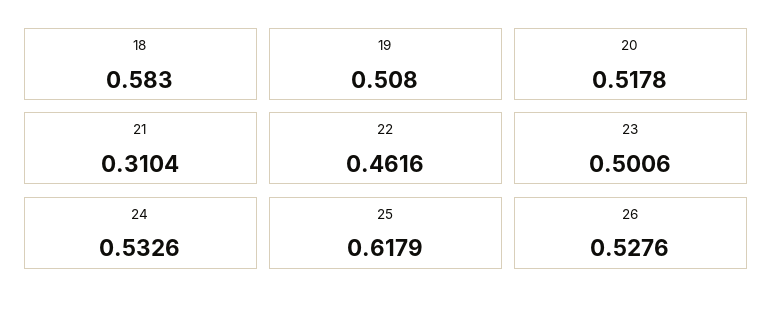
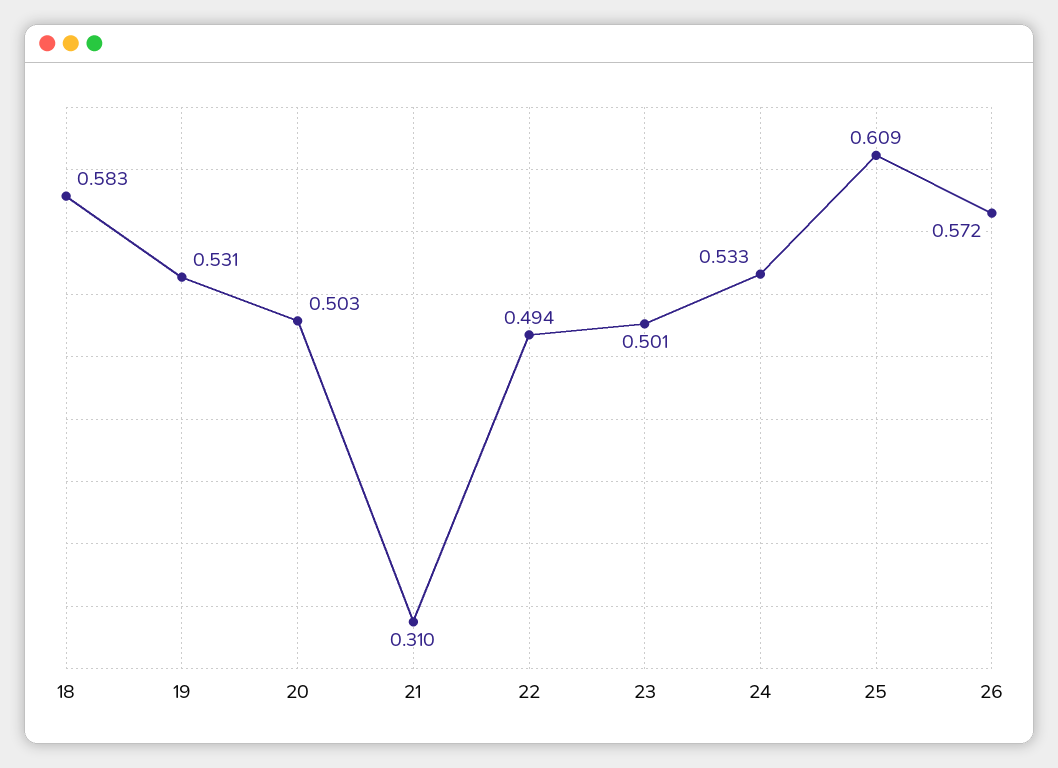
  {
    "18": 0.583,
-   "19": 0.508,
+   "19": 0.531,
-   "20": 0.5178,
+   "20": 0.503,
    "21": 0.3104,
-   "22": 0.4616,
+   "22": 0.494,
    "23": 0.5006,
    "24": 0.5326,
-   "25": 0.6179,
+   "25": 0.609,
-   "26": 0.5276
+   "26": 0.572
  }

